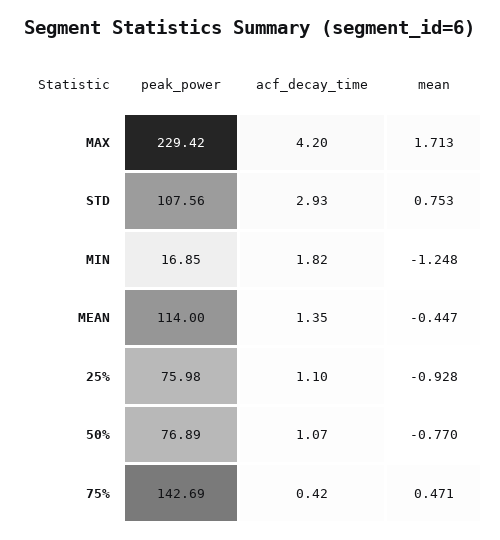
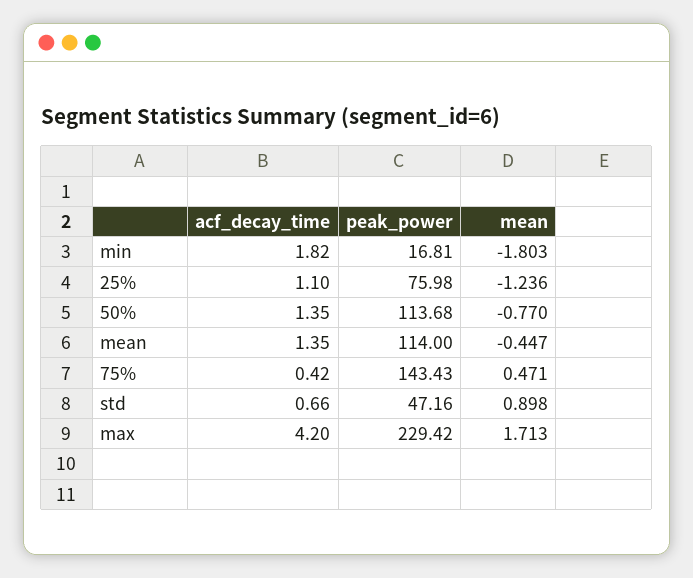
  {
    "peak_power": {
      "MAX": 229.42,
-     "STD": 107.56,
+     "STD": 47.16,
-     "MIN": 16.85,
+     "MIN": 16.81,
      "MEAN": 114,
      "25%": 75.98,
-     "50%": 76.89,
+     "50%": 113.68,
-     "75%": 142.69
+     "75%": 143.43
    },
    "acf_decay_time": {
      "MAX": 4.2,
-     "STD": 2.93,
+     "STD": 0.66,
      "MIN": 1.82,
      "MEAN": 1.35,
      "25%": 1.1,
-     "50%": 1.07,
+     "50%": 1.35,
      "75%": 0.42
    },
    "mean": {
      "MAX": 1.713,
-     "STD": 0.753,
+     "STD": 0.898,
-     "MIN": -1.248,
+     "MIN": -1.803,
      "MEAN": -0.447,
-     "25%": -0.928,
+     "25%": -1.236,
      "50%": -0.77,
      "75%": 0.471
    }
  }

